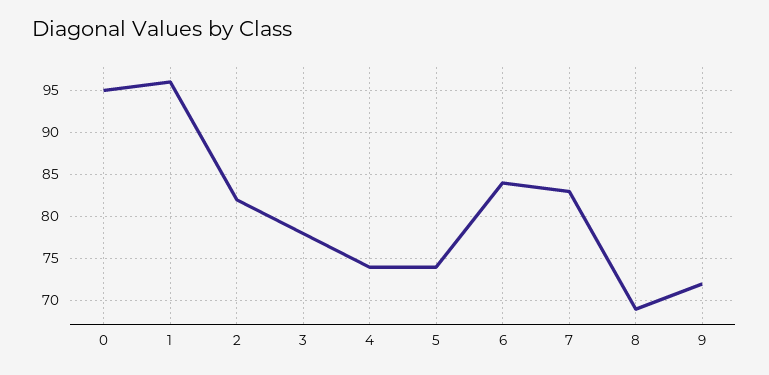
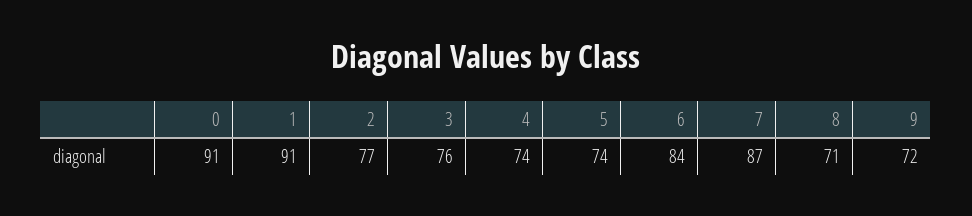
  {
-   "0": 95,
+   "0": 91,
-   "1": 96,
+   "1": 91,
-   "2": 82,
+   "2": 77,
-   "3": 78,
+   "3": 76,
    "4": 74,
    "5": 74,
    "6": 84,
-   "7": 83,
+   "7": 87,
-   "8": 69,
+   "8": 71,
    "9": 72
  }

